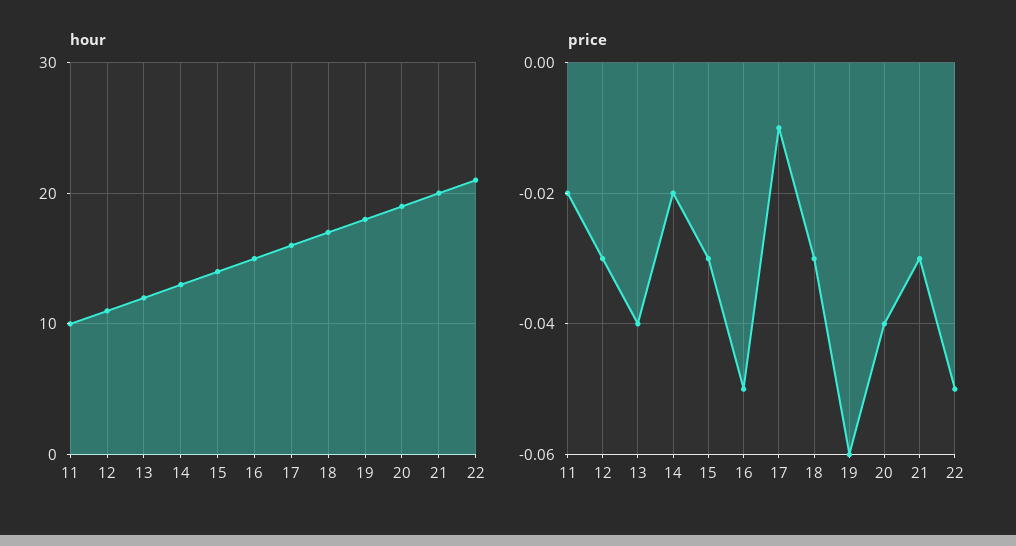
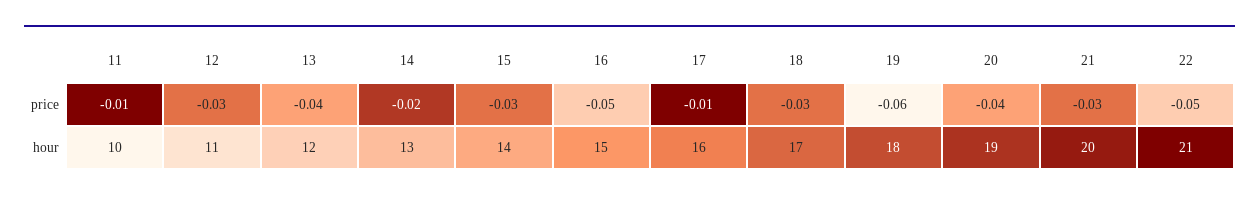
  {
    "hour": {
      "11": 10,
      "12": 11,
      "13": 12,
      "14": 13,
      "15": 14,
      "16": 15,
      "17": 16,
      "18": 17,
      "19": 18,
      "20": 19,
      "21": 20,
      "22": 21
    },
    "price": {
-     "11": -0.02,
+     "11": -0.01,
      "12": -0.03,
      "13": -0.04,
      "14": -0.02,
      "15": -0.03,
      "16": -0.05,
      "17": -0.01,
      "18": -0.03,
      "19": -0.06,
      "20": -0.04,
      "21": -0.03,
      "22": -0.05
    }
  }

